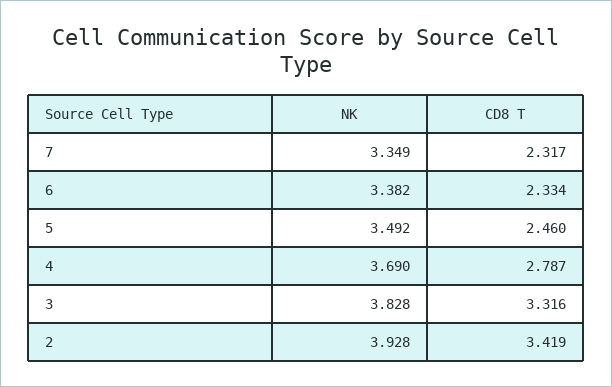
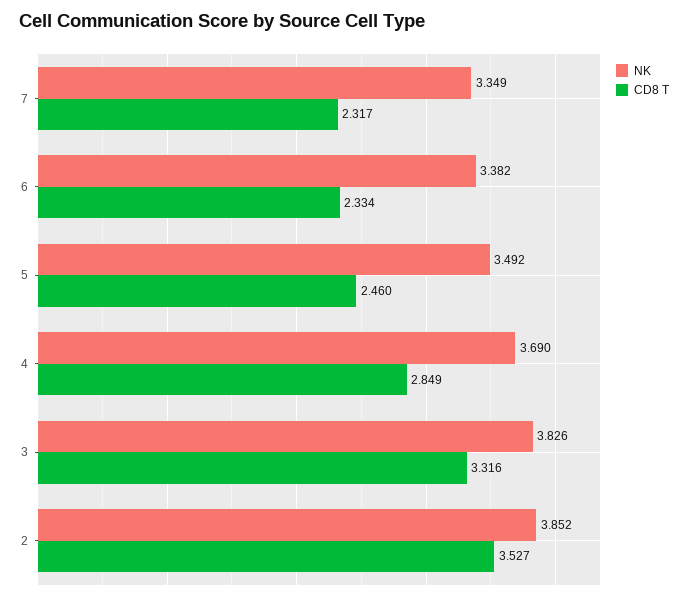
  {
    "NK": {
      "7": 3.349,
      "6": 3.382,
      "5": 3.492,
      "4": 3.69,
-     "3": 3.828,
+     "3": 3.826,
-     "2": 3.928
+     "2": 3.852
    },
    "CD8 T": {
      "7": 2.317,
      "6": 2.334,
      "5": 2.46,
-     "4": 2.787,
+     "4": 2.849,
      "3": 3.316,
-     "2": 3.419
+     "2": 3.527
    }
  }

